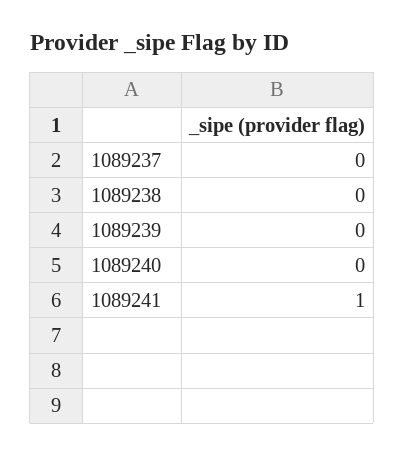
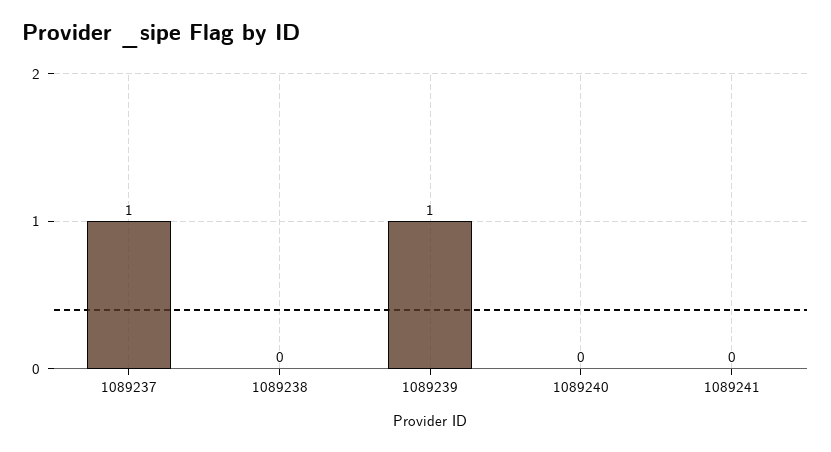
  {
-   "1089237": 0,
+   "1089237": 1,
    "1089238": 0,
-   "1089239": 0,
+   "1089239": 1,
    "1089240": 0,
-   "1089241": 1
+   "1089241": 0
  }

